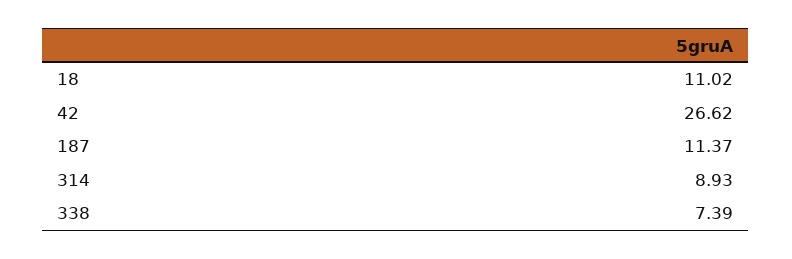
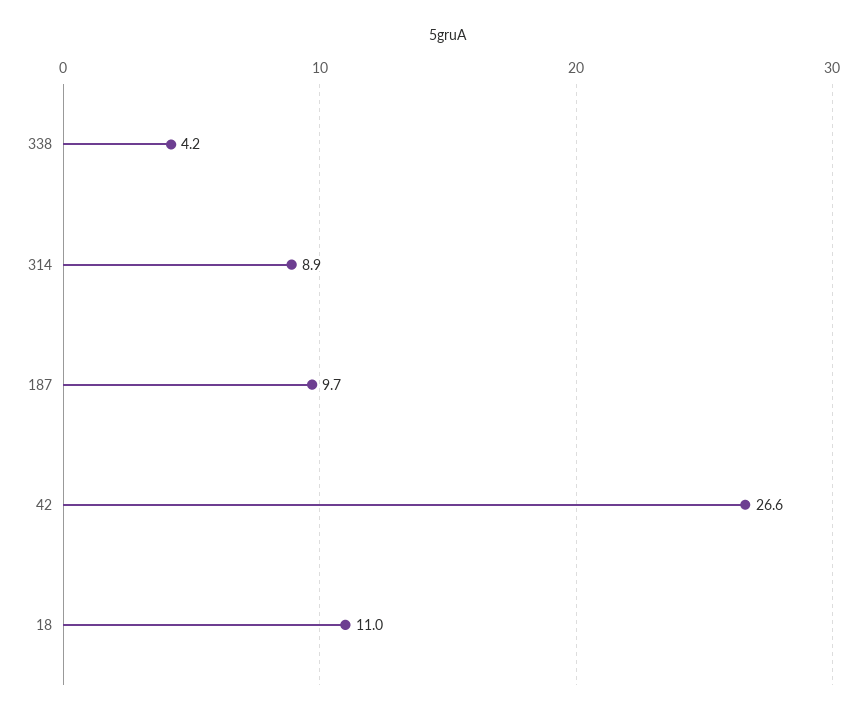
  {
    "18": 11.02,
    "42": 26.62,
-   "187": 11.37,
+   "187": 9.7,
    "314": 8.93,
-   "338": 7.39
+   "338": 4.2
  }

